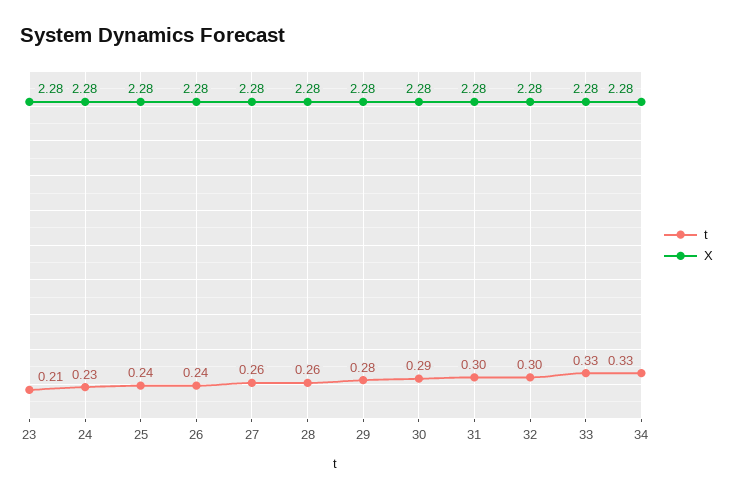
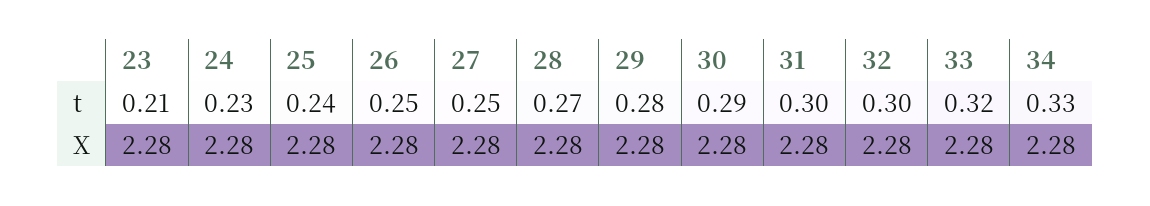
  {
    "t": {
      "23": 0.21,
      "24": 0.23,
      "25": 0.24,
-     "26": 0.24,
+     "26": 0.25,
-     "27": 0.26,
+     "27": 0.25,
-     "28": 0.26,
+     "28": 0.27,
      "29": 0.28,
      "30": 0.29,
      "31": 0.3,
      "32": 0.3,
-     "33": 0.33,
+     "33": 0.32,
      "34": 0.33
    },
    "X": {
      "23": 2.28,
      "24": 2.28,
      "25": 2.28,
      "26": 2.28,
      "27": 2.28,
      "28": 2.28,
      "29": 2.28,
      "30": 2.28,
      "31": 2.28,
      "32": 2.28,
      "33": 2.28,
      "34": 2.28
    }
  }

